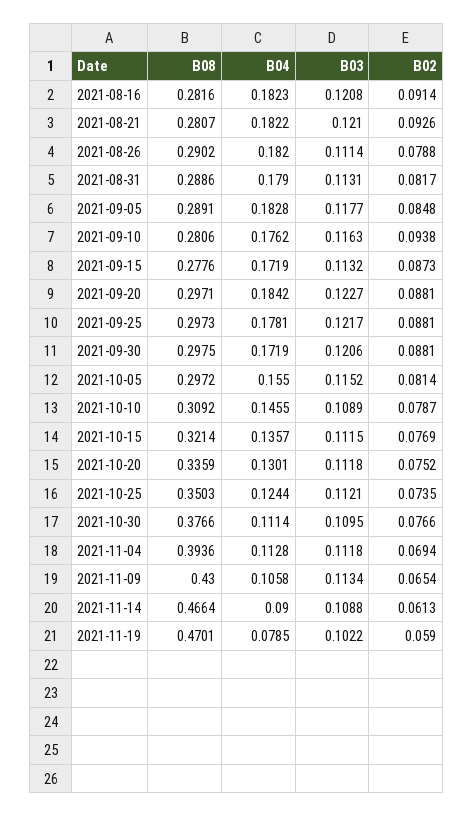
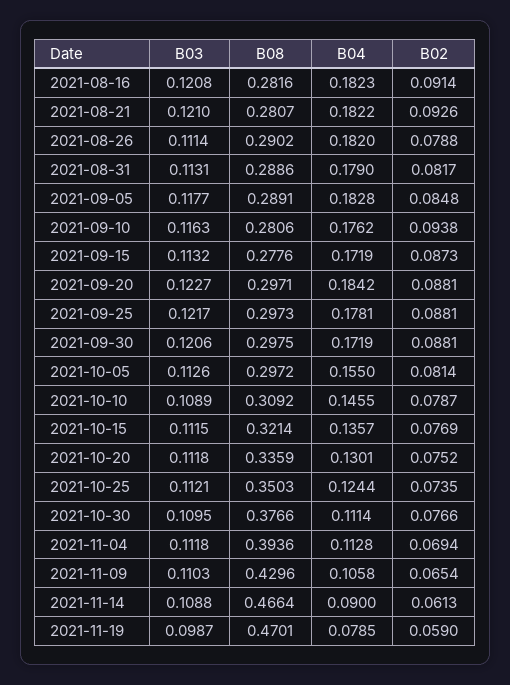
  {
    "B08": {
      "2021-08-16": 0.2816,
      "2021-08-21": 0.2807,
      "2021-08-26": 0.2902,
      "2021-08-31": 0.2886,
      "2021-09-05": 0.2891,
      "2021-09-10": 0.2806,
      "2021-09-15": 0.2776,
      "2021-09-20": 0.2971,
      "2021-09-25": 0.2973,
      "2021-09-30": 0.2975,
      "2021-10-05": 0.2972,
      "2021-10-10": 0.3092,
      "2021-10-15": 0.3214,
      "2021-10-20": 0.3359,
      "2021-10-25": 0.3503,
      "2021-10-30": 0.3766,
      "2021-11-04": 0.3936,
-     "2021-11-09": 0.43,
+     "2021-11-09": 0.4296,
      "2021-11-14": 0.4664,
      "2021-11-19": 0.4701
    },
    "B04": {
      "2021-08-16": 0.1823,
      "2021-08-21": 0.1822,
      "2021-08-26": 0.182,
      "2021-08-31": 0.179,
      "2021-09-05": 0.1828,
      "2021-09-10": 0.1762,
      "2021-09-15": 0.1719,
      "2021-09-20": 0.1842,
      "2021-09-25": 0.1781,
      "2021-09-30": 0.1719,
      "2021-10-05": 0.155,
      "2021-10-10": 0.1455,
      "2021-10-15": 0.1357,
      "2021-10-20": 0.1301,
      "2021-10-25": 0.1244,
      "2021-10-30": 0.1114,
      "2021-11-04": 0.1128,
      "2021-11-09": 0.1058,
      "2021-11-14": 0.09,
      "2021-11-19": 0.0785
    },
    "B03": {
      "2021-08-16": 0.1208,
      "2021-08-21": 0.121,
      "2021-08-26": 0.1114,
      "2021-08-31": 0.1131,
      "2021-09-05": 0.1177,
      "2021-09-10": 0.1163,
      "2021-09-15": 0.1132,
      "2021-09-20": 0.1227,
      "2021-09-25": 0.1217,
      "2021-09-30": 0.1206,
-     "2021-10-05": 0.1152,
+     "2021-10-05": 0.1126,
      "2021-10-10": 0.1089,
      "2021-10-15": 0.1115,
      "2021-10-20": 0.1118,
      "2021-10-25": 0.1121,
      "2021-10-30": 0.1095,
      "2021-11-04": 0.1118,
-     "2021-11-09": 0.1134,
+     "2021-11-09": 0.1103,
      "2021-11-14": 0.1088,
-     "2021-11-19": 0.1022
+     "2021-11-19": 0.0987
    },
    "B02": {
      "2021-08-16": 0.0914,
      "2021-08-21": 0.0926,
      "2021-08-26": 0.0788,
      "2021-08-31": 0.0817,
      "2021-09-05": 0.0848,
      "2021-09-10": 0.0938,
      "2021-09-15": 0.0873,
      "2021-09-20": 0.0881,
      "2021-09-25": 0.0881,
      "2021-09-30": 0.0881,
      "2021-10-05": 0.0814,
      "2021-10-10": 0.0787,
      "2021-10-15": 0.0769,
      "2021-10-20": 0.0752,
      "2021-10-25": 0.0735,
      "2021-10-30": 0.0766,
      "2021-11-04": 0.0694,
      "2021-11-09": 0.0654,
      "2021-11-14": 0.0613,
      "2021-11-19": 0.059
    }
  }

